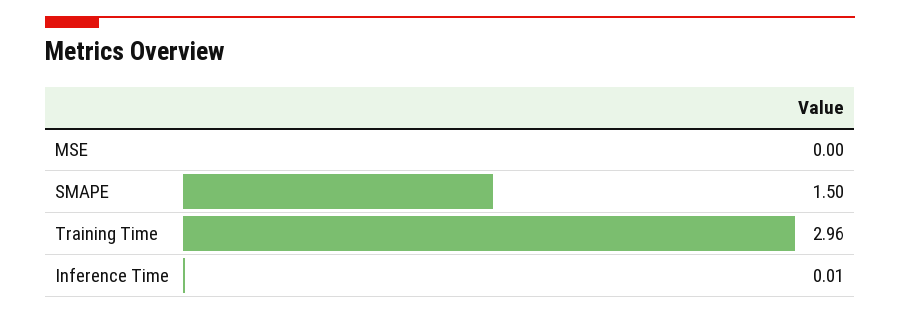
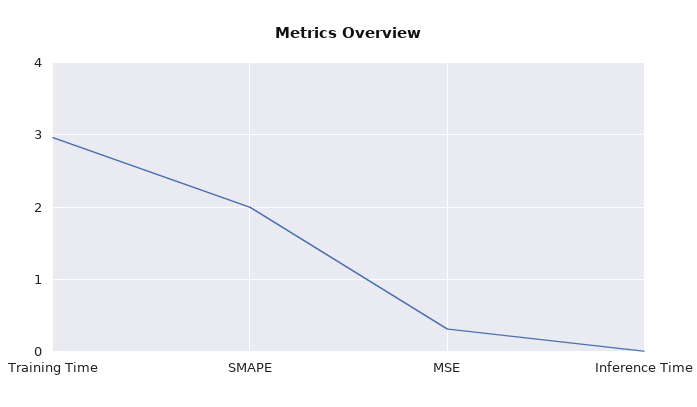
  {
-   "MSE": 0,
+   "MSE": 0.3,
-   "SMAPE": 1.5,
+   "SMAPE": 2,
    "Training Time": 2.96,
    "Inference Time": 0.01
  }

